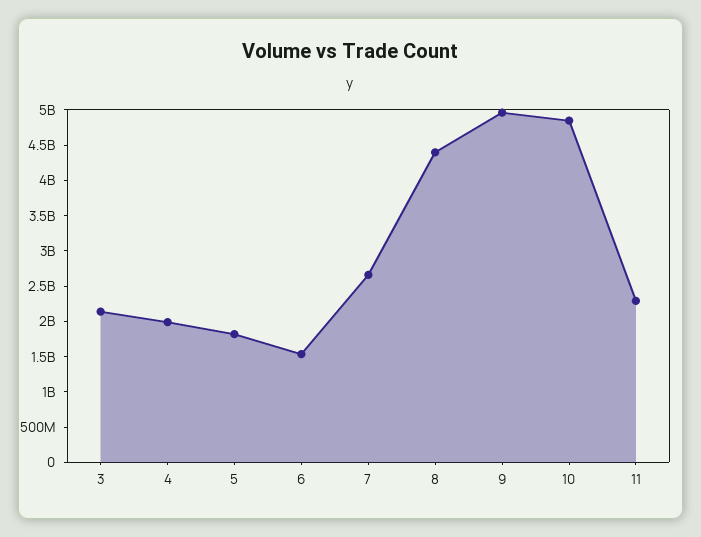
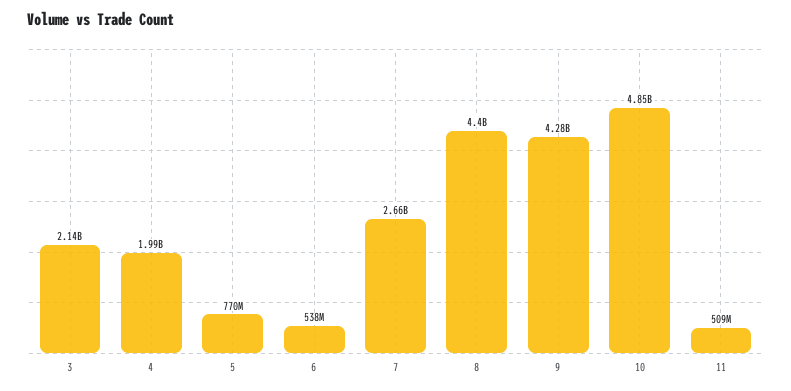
  {
    "3": 2140000000,
    "4": 1990000000,
-   "5": 1750000000,
+   "5": 770000000,
-   "6": 1500000000,
+   "6": 538000000,
    "7": 2660000000,
    "8": 4400000000,
-   "9": 5000000000,
+   "9": 4280000000,
    "10": 4850000000,
-   "11": 2250000000
+   "11": 509000000
  }

